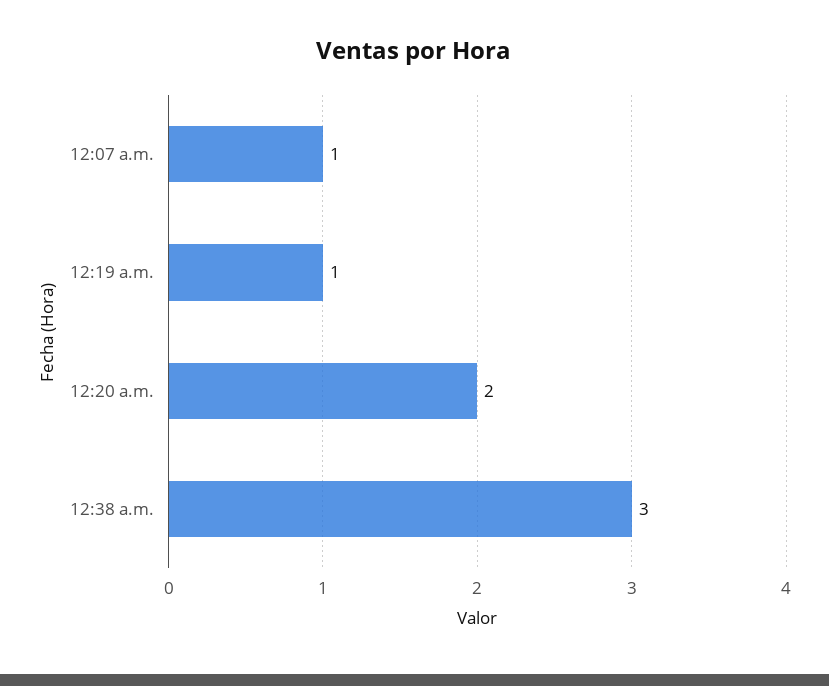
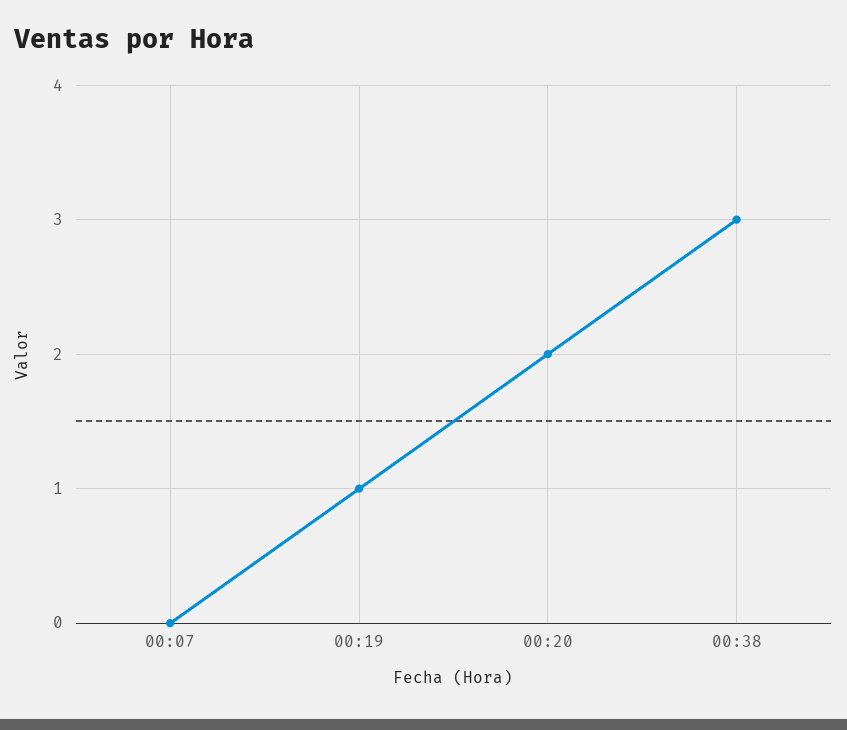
  {
-   "12:07 a.m.": 1,
+   "12:07 a.m.": 0,
    "12:19 a.m.": 1,
    "12:20 a.m.": 2,
    "12:38 a.m.": 3
  }

